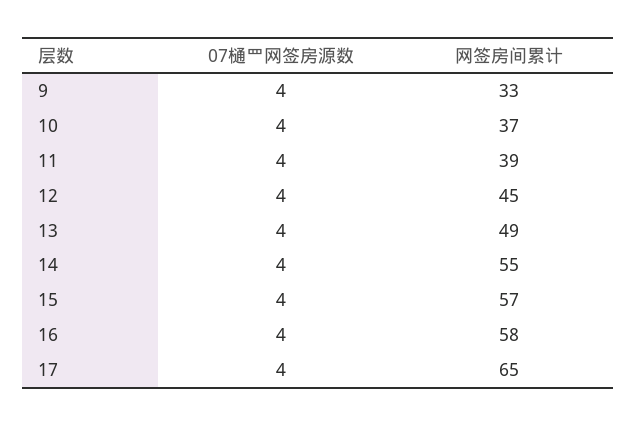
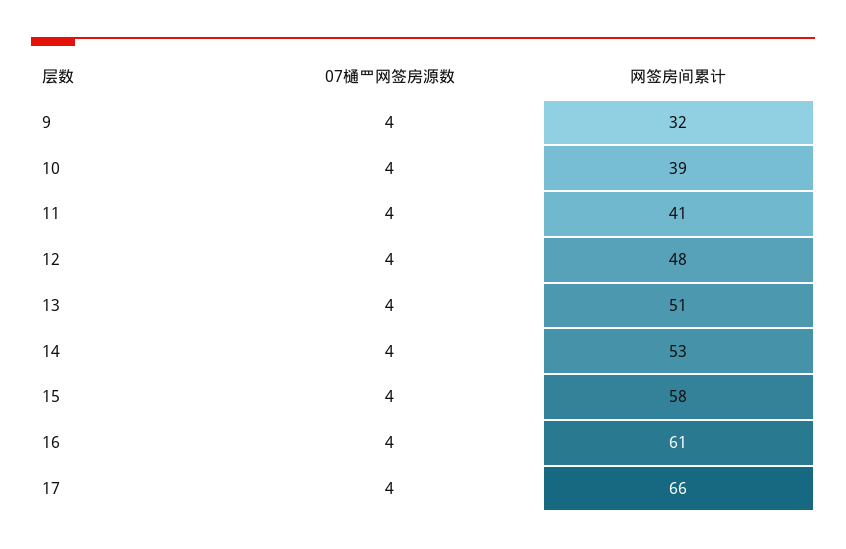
  {
    "07樋罒网签房源数": {
      "9": 4,
      "10": 4,
      "11": 4,
      "12": 4,
      "13": 4,
      "14": 4,
      "15": 4,
      "16": 4,
      "17": 4
    },
    "网签房间累计": {
-     "9": 33,
+     "9": 32,
-     "10": 37,
+     "10": 39,
-     "11": 39,
+     "11": 41,
-     "12": 45,
+     "12": 48,
-     "13": 49,
+     "13": 51,
-     "14": 55,
+     "14": 53,
-     "15": 57,
+     "15": 58,
-     "16": 58,
+     "16": 61,
-     "17": 65
+     "17": 66
    }
  }

